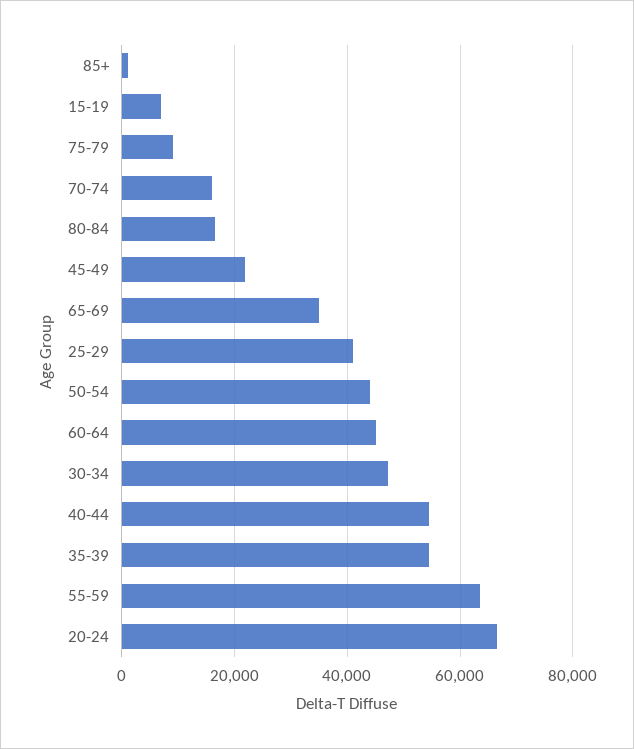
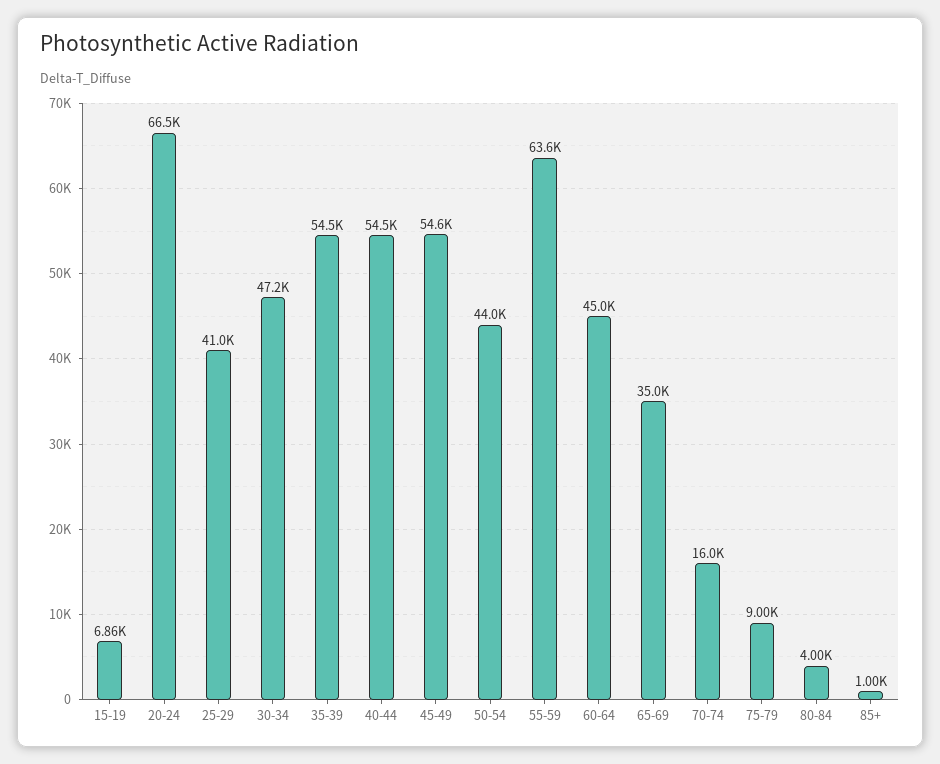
  {
    "85+": 1000,
    "15-19": 6860,
    "75-79": 9000,
    "70-74": 16000,
-   "80-84": 16000,
+   "80-84": 4000,
-   "45-49": 22000,
+   "45-49": 54600,
    "65-69": 35000,
    "25-29": 41000,
    "50-54": 44000,
    "60-64": 45000,
    "30-34": 47200,
    "40-44": 54500,
    "35-39": 54500,
    "55-59": 63600,
    "20-24": 66500
  }

